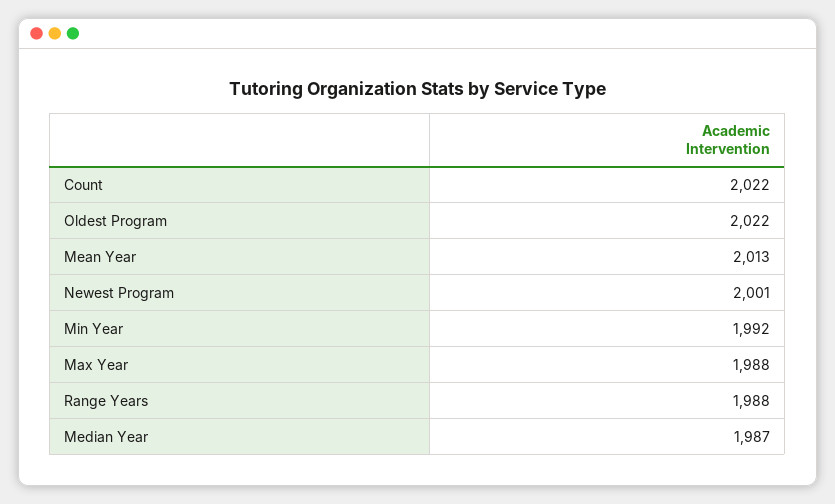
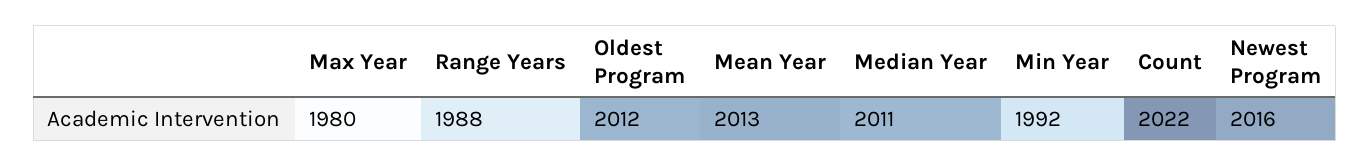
  {
    "Count": 2022,
-   "Oldest Program": 2022,
+   "Oldest Program": 2012,
    "Mean Year": 2013,
-   "Newest Program": 2001,
+   "Newest Program": 2016,
    "Min Year": 1992,
-   "Max Year": 1988,
+   "Max Year": 1980,
    "Range Years": 1988,
-   "Median Year": 1987
+   "Median Year": 2011
  }

